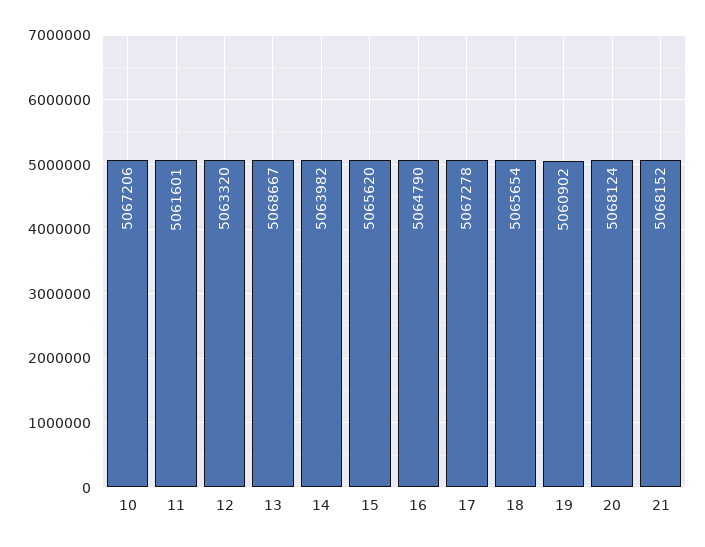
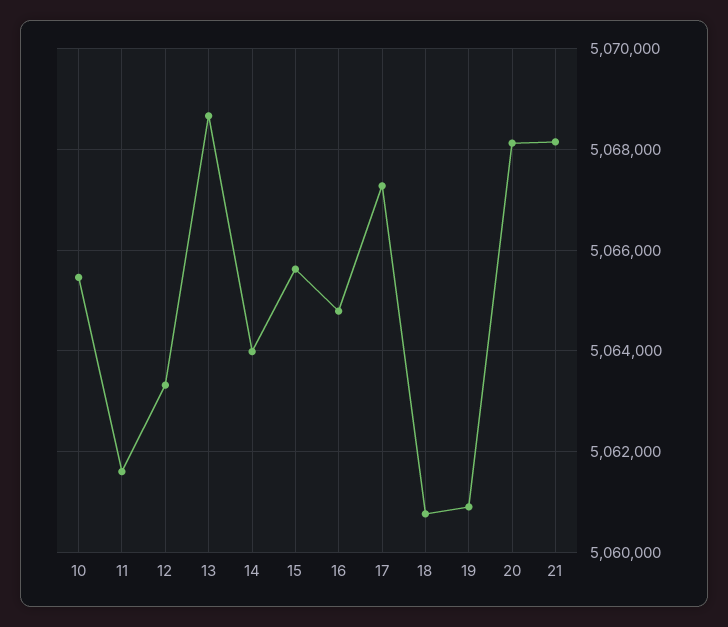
  {
-   "10": 5067206,
+   "10": 5065400,
    "11": 5061601,
    "12": 5063320,
    "13": 5068667,
    "14": 5063982,
    "15": 5065620,
    "16": 5064790,
    "17": 5067278,
-   "18": 5065654,
+   "18": 5060800,
    "19": 5060902,
    "20": 5068124,
    "21": 5068152
  }

